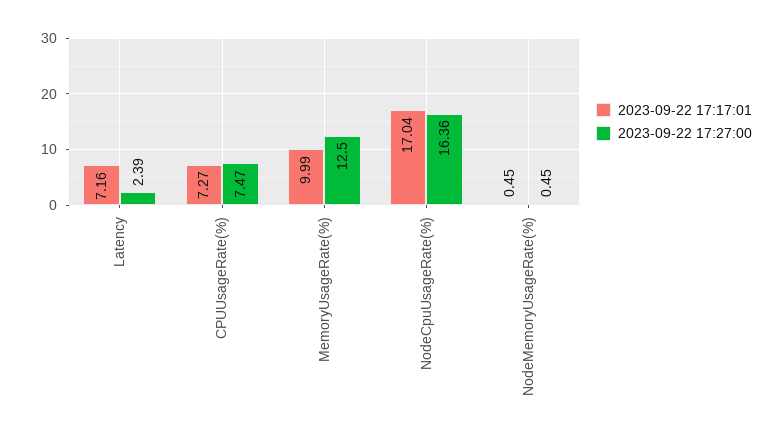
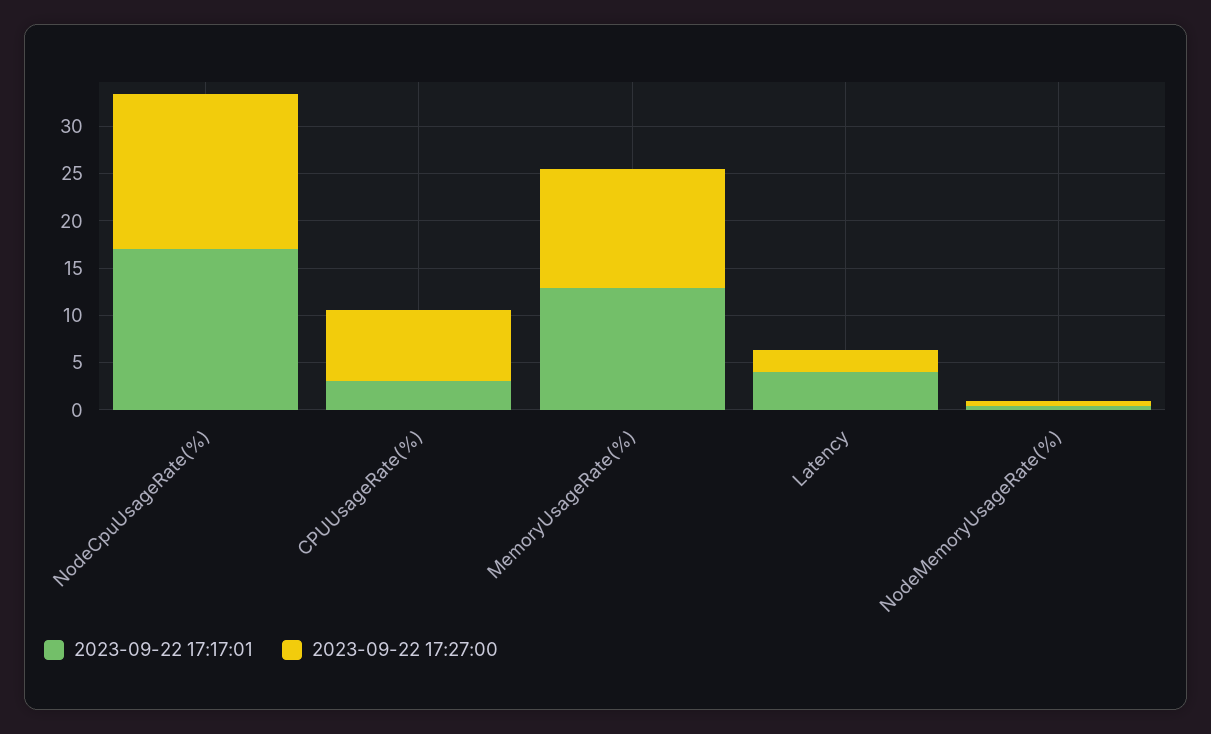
  {
    "2023-09-22 17:17:01": {
-     "Latency": 7.16,
+     "Latency": 4,
-     "CPUUsageRate(%)": 7.27,
+     "CPUUsageRate(%)": 3,
-     "MemoryUsageRate(%)": 9.99,
+     "MemoryUsageRate(%)": 13,
      "NodeCpuUsageRate(%)": 17.04,
      "NodeMemoryUsageRate(%)": 0.45
    },
    "2023-09-22 17:27:00": {
      "Latency": 2.39,
      "CPUUsageRate(%)": 7.47,
      "MemoryUsageRate(%)": 12.5,
      "NodeCpuUsageRate(%)": 16.36,
      "NodeMemoryUsageRate(%)": 0.45
    }
  }

